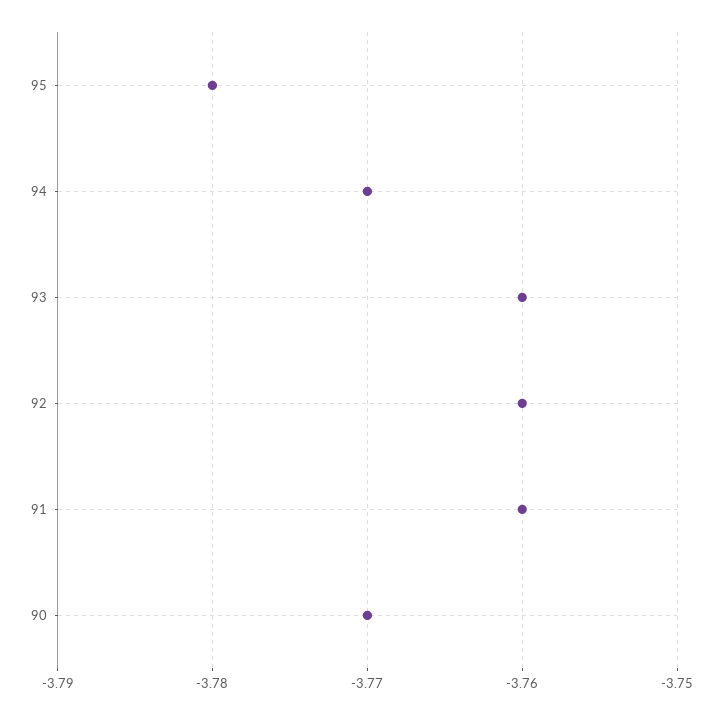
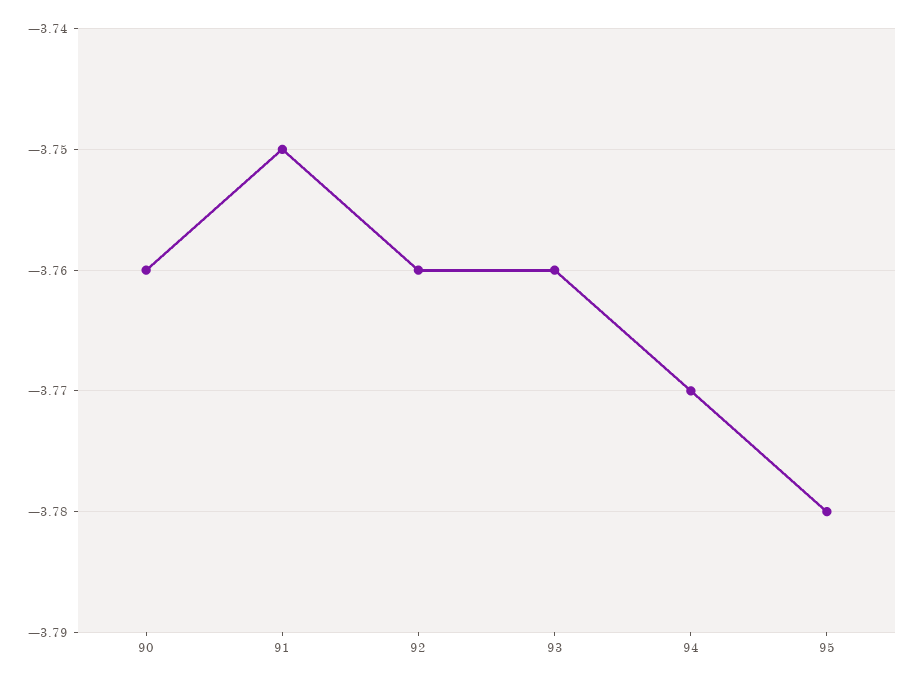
  {
    "95": -3.78,
    "94": -3.77,
    "93": -3.76,
    "92": -3.76,
-   "91": -3.76,
+   "91": -3.75,
-   "90": -3.77
+   "90": -3.76
  }

